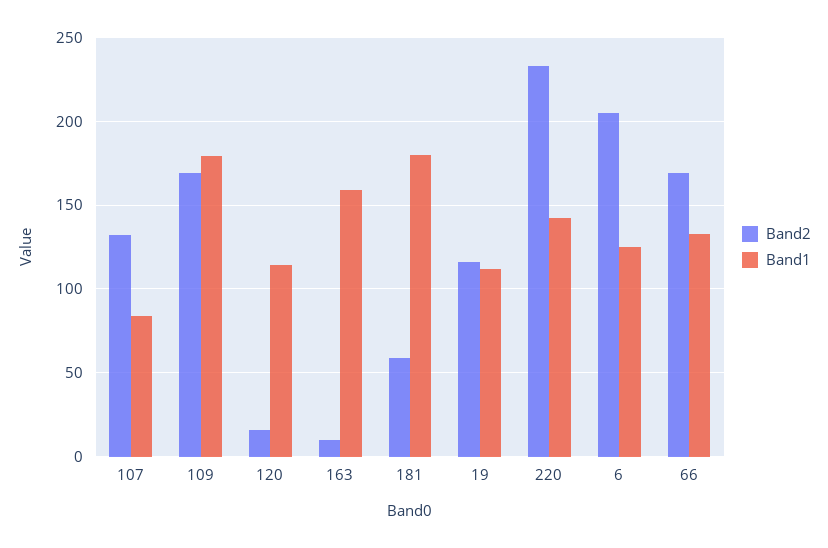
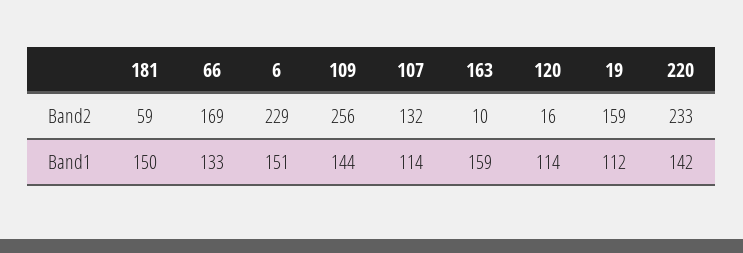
  {
    "Band2": {
      "107": 132,
-     "109": 170,
+     "109": 256,
      "120": 16,
      "163": 10,
      "181": 59,
-     "19": 115,
+     "19": 159,
      "220": 233,
-     "6": 205,
+     "6": 229,
      "66": 169
    },
    "Band1": {
-     "107": 85,
+     "107": 114,
-     "109": 180,
+     "109": 144,
      "120": 114,
      "163": 159,
-     "181": 180,
+     "181": 150,
      "19": 112,
      "220": 142,
-     "6": 125,
+     "6": 151,
      "66": 133
    }
  }

